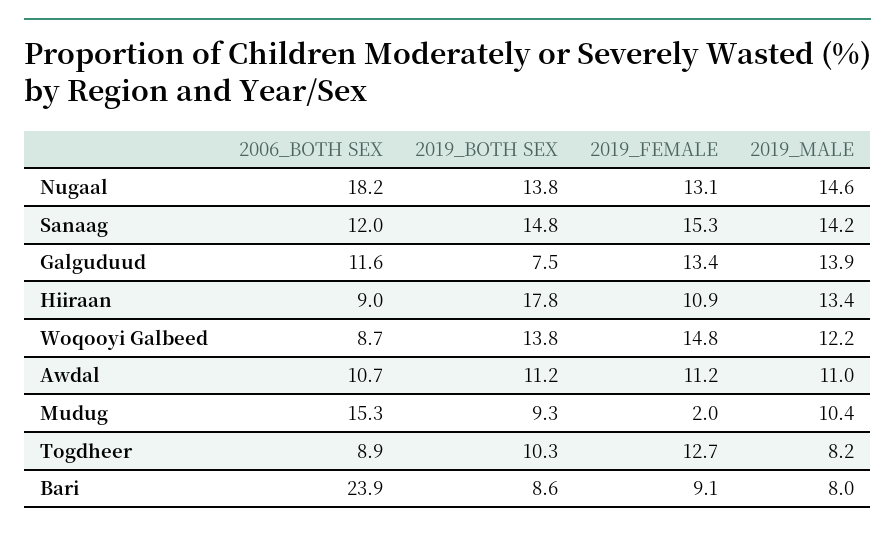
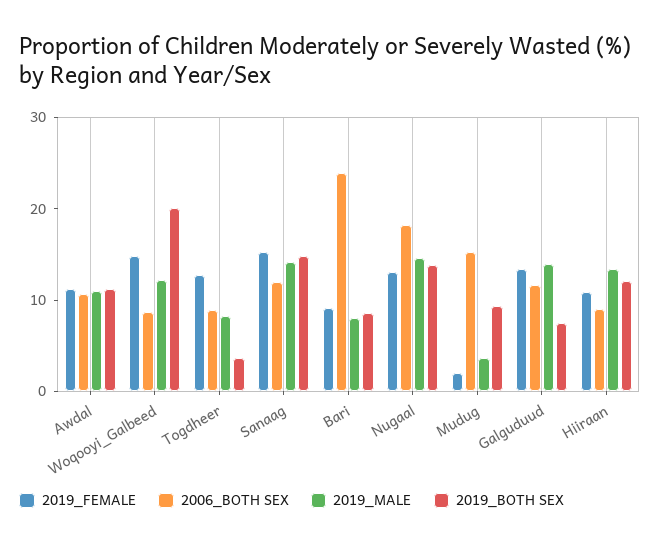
  {
    "2006_BOTH SEX": {
      "Nugaal": 18.2,
      "Sanaag": 12,
      "Galguduud": 11.6,
      "Hiiraan": 9,
      "Woqooyi Galbeed": 8.7,
      "Awdal": 10.7,
      "Mudug": 15.3,
      "Togdheer": 8.9,
      "Bari": 23.9
    },
    "2019_BOTH SEX": {
      "Nugaal": 13.8,
      "Sanaag": 14.8,
      "Galguduud": 7.5,
-     "Hiiraan": 17.8,
+     "Hiiraan": 12,
-     "Woqooyi Galbeed": 13.8,
+     "Woqooyi Galbeed": 20,
      "Awdal": 11.2,
      "Mudug": 9.3,
-     "Togdheer": 10.3,
+     "Togdheer": 4,
      "Bari": 8.6
    },
    "2019_FEMALE": {
      "Nugaal": 13.1,
      "Sanaag": 15.3,
      "Galguduud": 13.4,
      "Hiiraan": 10.9,
      "Woqooyi Galbeed": 14.8,
      "Awdal": 11.2,
      "Mudug": 2,
      "Togdheer": 12.7,
      "Bari": 9.1
    },
    "2019_MALE": {
      "Nugaal": 14.6,
      "Sanaag": 14.2,
      "Galguduud": 13.9,
      "Hiiraan": 13.4,
      "Woqooyi Galbeed": 12.2,
      "Awdal": 11,
-     "Mudug": 10.4,
+     "Mudug": 4,
      "Togdheer": 8.2,
      "Bari": 8
    }
  }

